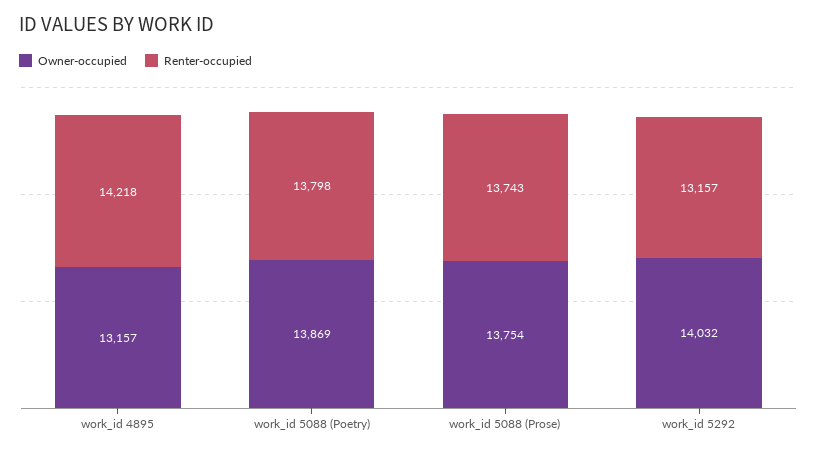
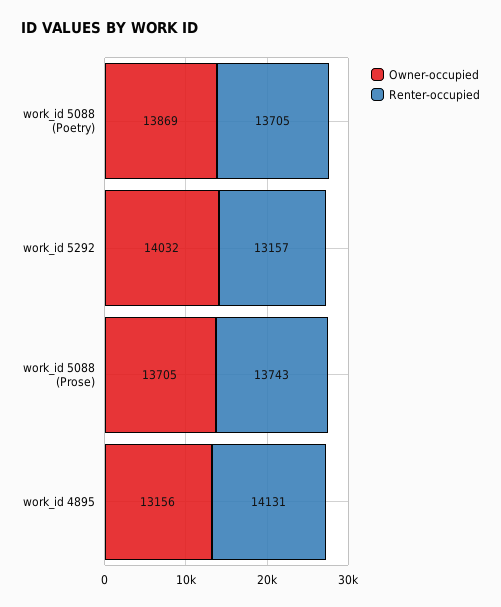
  {
    "Owner-occupied": {
-     "work_id 4895": 13157,
+     "work_id 4895": 13156,
      "work_id 5088 (Poetry)": 13869,
-     "work_id 5088 (Prose)": 13754,
+     "work_id 5088 (Prose)": 13705,
      "work_id 5292": 14032
    },
    "Renter-occupied": {
-     "work_id 4895": 14218,
+     "work_id 4895": 14131,
-     "work_id 5088 (Poetry)": 13798,
+     "work_id 5088 (Poetry)": 13705,
      "work_id 5088 (Prose)": 13743,
      "work_id 5292": 13157
    }
  }

